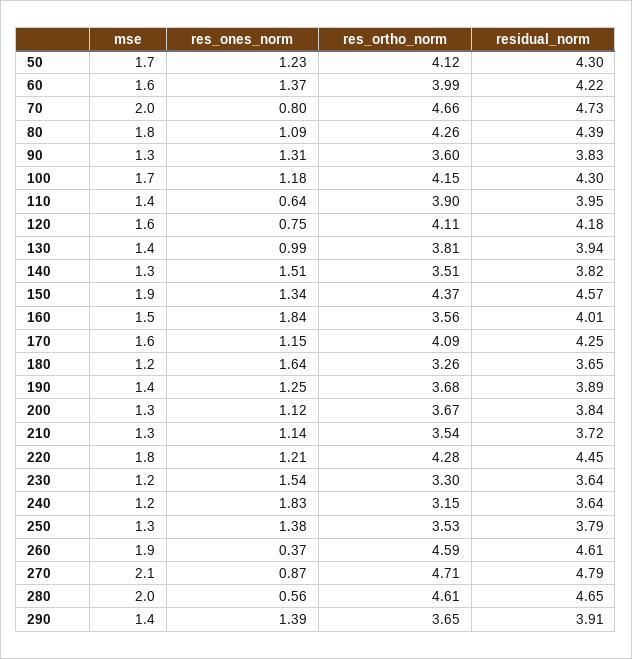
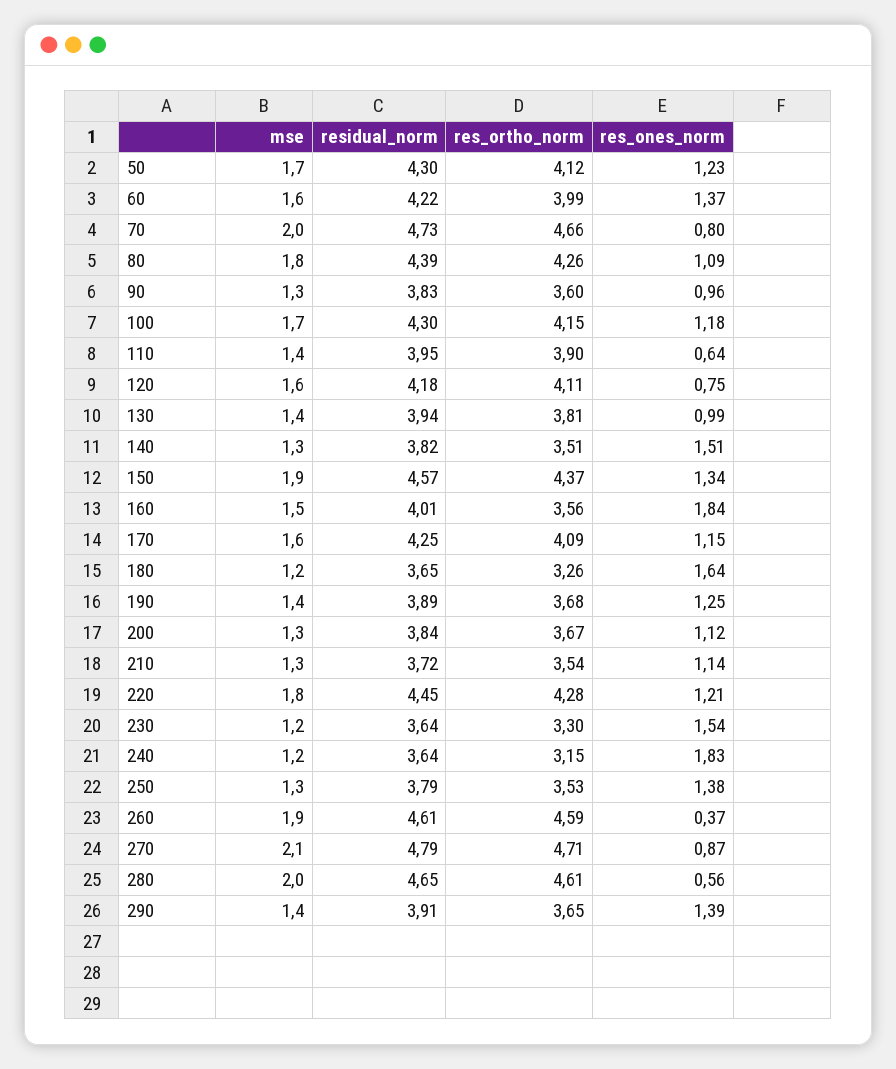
  {
    "mse": {
      "50": 1.7,
      "60": 1.6,
      "70": 2,
      "80": 1.8,
      "90": 1.3,
      "100": 1.7,
      "110": 1.4,
      "120": 1.6,
      "130": 1.4,
      "140": 1.3,
      "150": 1.9,
      "160": 1.5,
      "170": 1.6,
      "180": 1.2,
      "190": 1.4,
      "200": 1.3,
      "210": 1.3,
      "220": 1.8,
      "230": 1.2,
      "240": 1.2,
      "250": 1.3,
      "260": 1.9,
      "270": 2.1,
      "280": 2,
      "290": 1.4
    },
    "res_ones_norm": {
      "50": 1.23,
      "60": 1.37,
      "70": 0.8,
      "80": 1.09,
-     "90": 1.31,
+     "90": 0.96,
      "100": 1.18,
      "110": 0.64,
      "120": 0.75,
      "130": 0.99,
      "140": 1.51,
      "150": 1.34,
      "160": 1.84,
      "170": 1.15,
      "180": 1.64,
      "190": 1.25,
      "200": 1.12,
      "210": 1.14,
      "220": 1.21,
      "230": 1.54,
      "240": 1.83,
      "250": 1.38,
      "260": 0.37,
      "270": 0.87,
      "280": 0.56,
      "290": 1.39
    },
    "res_ortho_norm": {
      "50": 4.12,
      "60": 3.99,
      "70": 4.66,
      "80": 4.26,
      "90": 3.6,
      "100": 4.15,
      "110": 3.9,
      "120": 4.11,
      "130": 3.81,
      "140": 3.51,
      "150": 4.37,
      "160": 3.56,
      "170": 4.09,
      "180": 3.26,
      "190": 3.68,
      "200": 3.67,
      "210": 3.54,
      "220": 4.28,
      "230": 3.3,
      "240": 3.15,
      "250": 3.53,
      "260": 4.59,
      "270": 4.71,
      "280": 4.61,
      "290": 3.65
    },
    "residual_norm": {
      "50": 4.3,
      "60": 4.22,
      "70": 4.73,
      "80": 4.39,
      "90": 3.83,
      "100": 4.3,
      "110": 3.95,
      "120": 4.18,
      "130": 3.94,
      "140": 3.82,
      "150": 4.57,
      "160": 4.01,
      "170": 4.25,
      "180": 3.65,
      "190": 3.89,
      "200": 3.84,
      "210": 3.72,
      "220": 4.45,
      "230": 3.64,
      "240": 3.64,
      "250": 3.79,
      "260": 4.61,
      "270": 4.79,
      "280": 4.65,
      "290": 3.91
    }
  }

